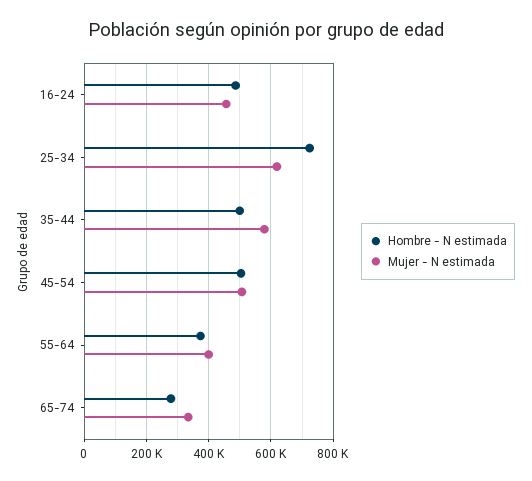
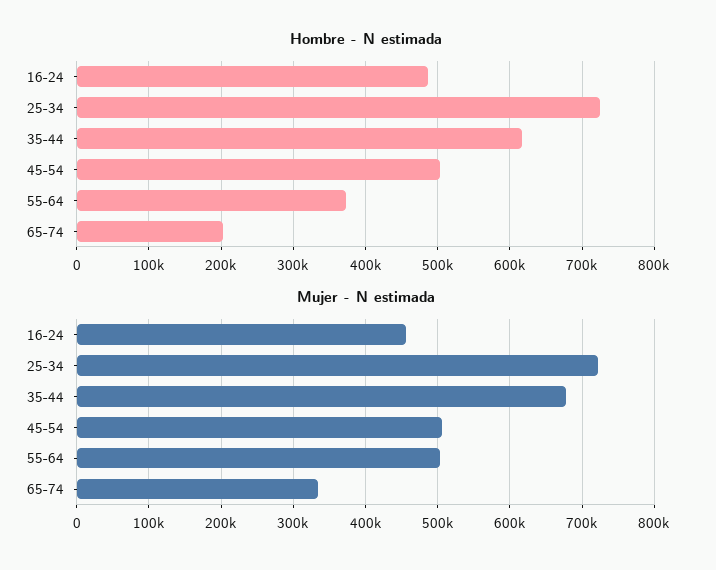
  {
    "Hombre - N estimada": {
      "16-24": 490000,
      "25-34": 720000,
-     "35-44": 500000,
+     "35-44": 620000,
      "45-54": 500000,
      "55-64": 370000,
-     "65-74": 280000
+     "65-74": 200000
    },
    "Mujer - N estimada": {
      "16-24": 460000,
-     "25-34": 620000,
+     "25-34": 720000,
-     "35-44": 580000,
+     "35-44": 680000,
      "45-54": 510000,
-     "55-64": 400000,
+     "55-64": 500000,
      "65-74": 330000
    }
  }

